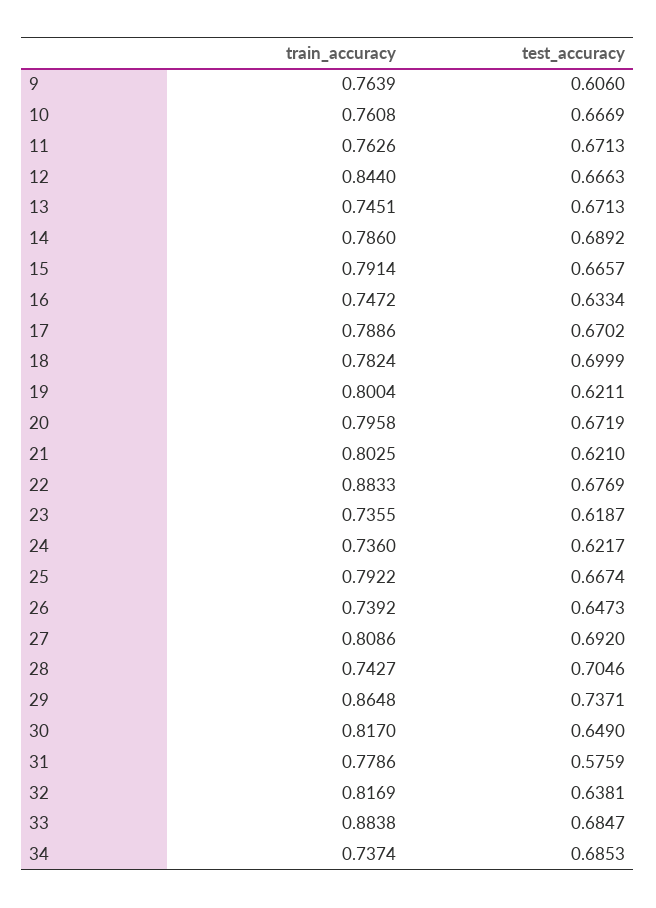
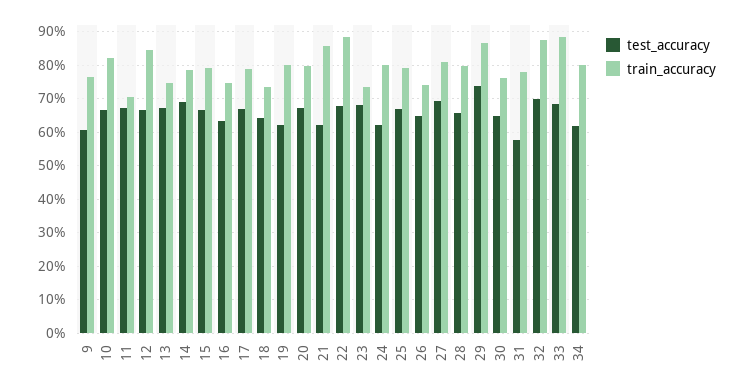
  {
    "train_accuracy": {
      "9": 0.7639,
-     "10": 0.7608,
+     "10": 0.82,
-     "11": 0.7626,
+     "11": 0.7,
      "12": 0.844,
      "13": 0.7451,
      "14": 0.786,
      "15": 0.7914,
      "16": 0.7472,
      "17": 0.7886,
-     "18": 0.7824,
+     "18": 0.74,
      "19": 0.8004,
      "20": 0.7958,
-     "21": 0.8025,
+     "21": 0.86,
      "22": 0.8833,
      "23": 0.7355,
-     "24": 0.736,
+     "24": 0.8,
      "25": 0.7922,
      "26": 0.7392,
      "27": 0.8086,
-     "28": 0.7427,
+     "28": 0.8,
      "29": 0.8648,
-     "30": 0.817,
+     "30": 0.76,
      "31": 0.7786,
-     "32": 0.8169,
+     "32": 0.88,
      "33": 0.8838,
-     "34": 0.7374
+     "34": 0.8
    },
    "test_accuracy": {
      "9": 0.606,
      "10": 0.6669,
      "11": 0.6713,
      "12": 0.6663,
      "13": 0.6713,
      "14": 0.6892,
      "15": 0.6657,
      "16": 0.6334,
      "17": 0.6702,
-     "18": 0.6999,
+     "18": 0.64,
      "19": 0.6211,
      "20": 0.6719,
      "21": 0.621,
      "22": 0.6769,
-     "23": 0.6187,
+     "23": 0.68,
      "24": 0.6217,
      "25": 0.6674,
      "26": 0.6473,
      "27": 0.692,
-     "28": 0.7046,
+     "28": 0.66,
      "29": 0.7371,
      "30": 0.649,
      "31": 0.5759,
-     "32": 0.6381,
+     "32": 0.7,
      "33": 0.6847,
-     "34": 0.6853
+     "34": 0.62
    }
  }

